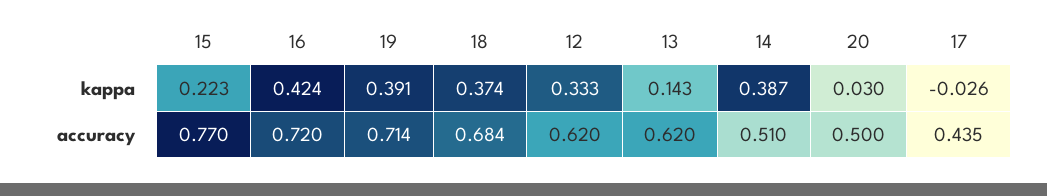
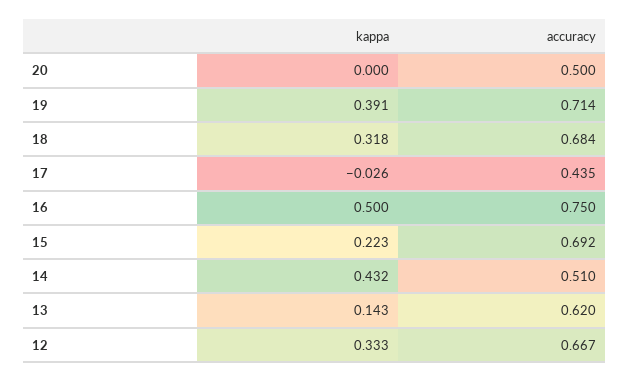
  {
    "15": {
      "kappa": 0.223,
-     "accuracy": 0.77
+     "accuracy": 0.692
    },
    "16": {
-     "kappa": 0.424,
+     "kappa": 0.5,
-     "accuracy": 0.72
+     "accuracy": 0.75
    },
    "19": {
      "kappa": 0.391,
      "accuracy": 0.714
    },
    "18": {
-     "kappa": 0.374,
+     "kappa": 0.318,
      "accuracy": 0.684
    },
    "12": {
      "kappa": 0.333,
-     "accuracy": 0.62
+     "accuracy": 0.667
    },
    "13": {
      "kappa": 0.143,
      "accuracy": 0.62
    },
    "14": {
-     "kappa": 0.387,
+     "kappa": 0.432,
      "accuracy": 0.51
    },
    "20": {
-     "kappa": 0.03,
+     "kappa": 0,
      "accuracy": 0.5
    },
    "17": {
      "kappa": -0.026,
      "accuracy": 0.435
    }
  }

